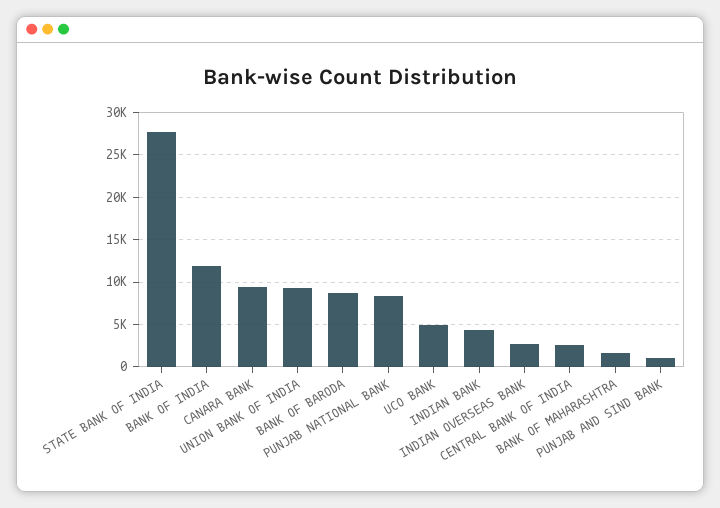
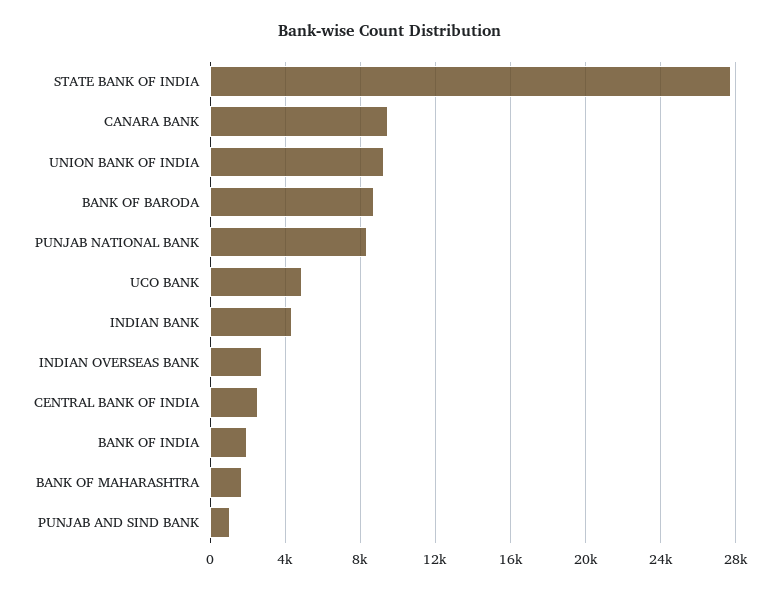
  {
    "STATE BANK OF INDIA": 27500,
-   "BANK OF INDIA": 12000,
+   "BANK OF INDIA": 2000,
    "CANARA BANK": 9500,
    "UNION BANK OF INDIA": 9500,
    "BANK OF BARODA": 9000,
    "PUNJAB NATIONAL BANK": 8500,
    "UCO BANK": 5000,
    "INDIAN BANK": 4500,
    "INDIAN OVERSEAS BANK": 2500,
    "CENTRAL BANK OF INDIA": 2500,
    "BANK OF MAHARASHTRA": 1500,
    "PUNJAB AND SIND BANK": 1000
  }

